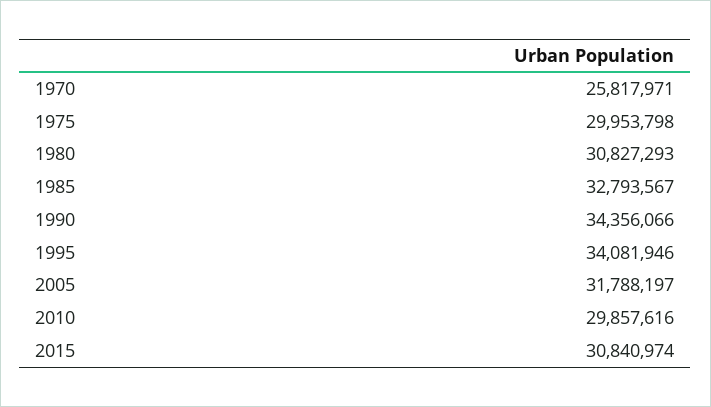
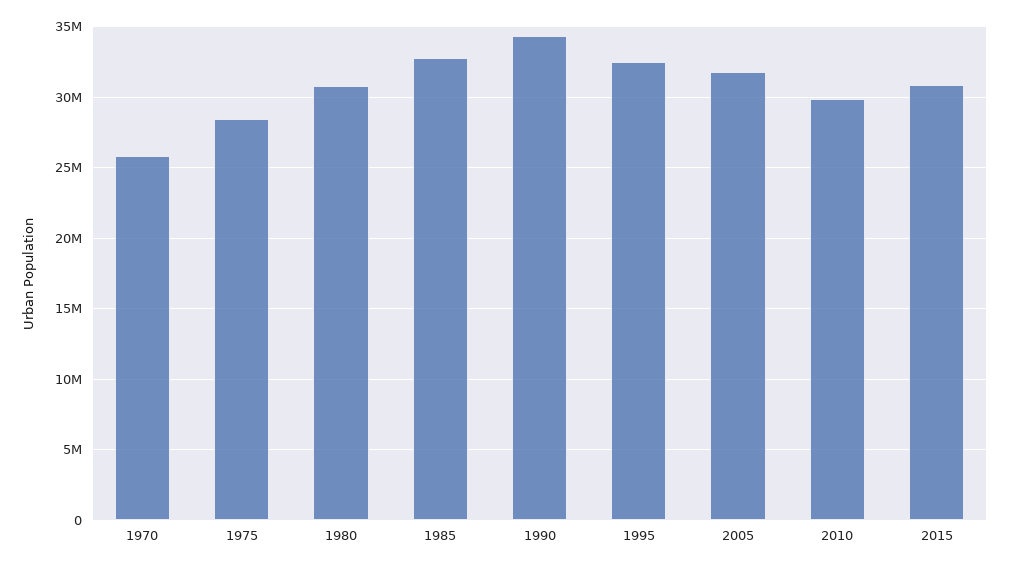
  {
    "1970": 25817971,
-   "1975": 29953798,
+   "1975": 28500000,
    "1980": 30827293,
    "1985": 32793567,
    "1990": 34356066,
-   "1995": 34081946,
+   "1995": 32500000,
    "2005": 31788197,
    "2010": 29857616,
    "2015": 30840974
  }

